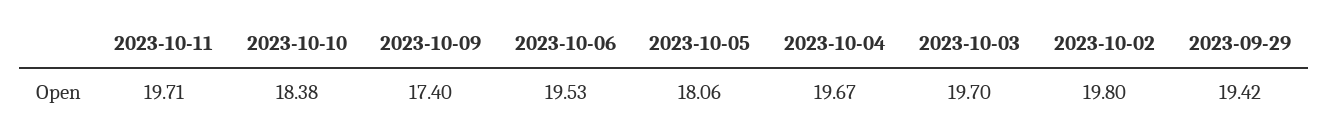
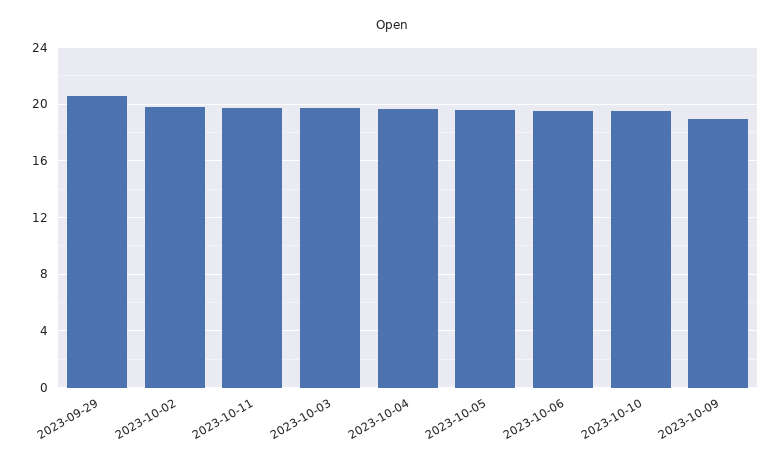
  {
    "2023-10-11": 19.71,
-   "2023-10-10": 18.38,
+   "2023-10-10": 19.5,
-   "2023-10-09": 17.4,
+   "2023-10-09": 19,
    "2023-10-06": 19.53,
-   "2023-10-05": 18.06,
+   "2023-10-05": 19.5,
    "2023-10-04": 19.67,
    "2023-10-03": 19.7,
    "2023-10-02": 19.8,
-   "2023-09-29": 19.42
+   "2023-09-29": 20.5
  }

